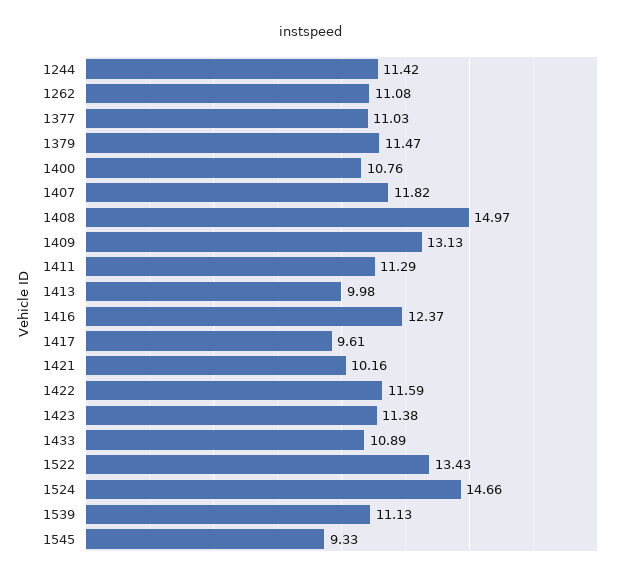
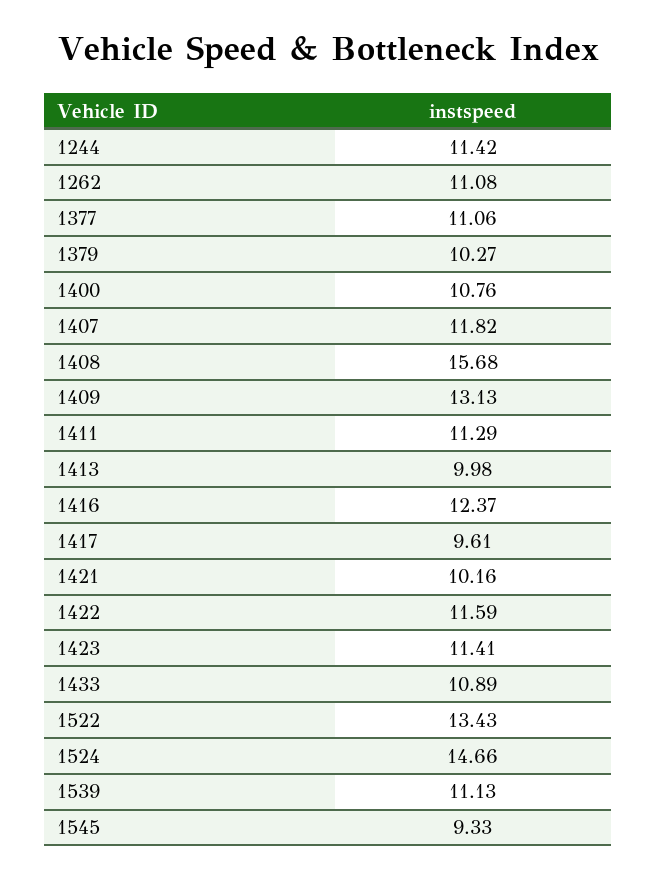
  {
    "1244": 11.42,
    "1262": 11.08,
-   "1377": 11.03,
+   "1377": 11.06,
-   "1379": 11.47,
+   "1379": 10.27,
    "1400": 10.76,
    "1407": 11.82,
-   "1408": 14.97,
+   "1408": 15.68,
    "1409": 13.13,
    "1411": 11.29,
    "1413": 9.98,
    "1416": 12.37,
    "1417": 9.61,
    "1421": 10.16,
    "1422": 11.59,
-   "1423": 11.38,
+   "1423": 11.41,
    "1433": 10.89,
    "1522": 13.43,
    "1524": 14.66,
    "1539": 11.13,
    "1545": 9.33
  }

